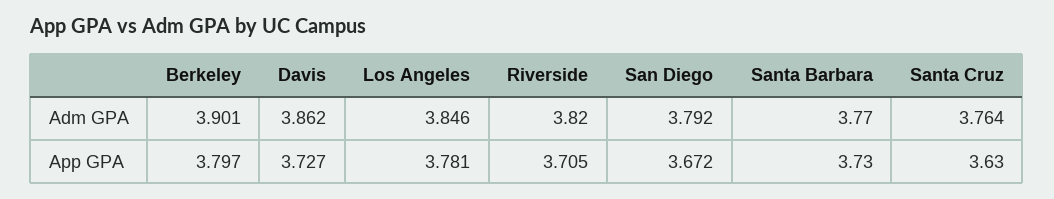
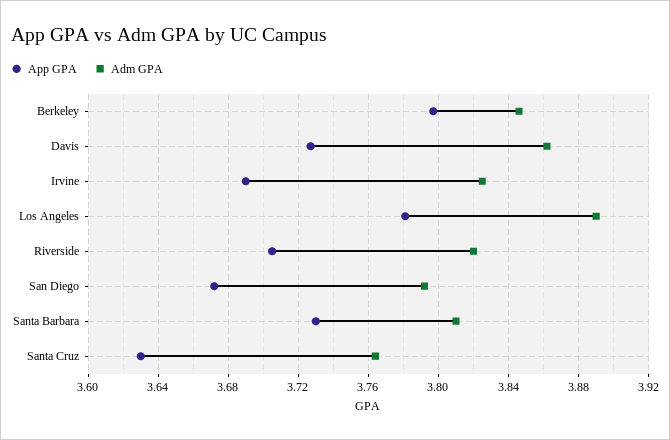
  {
    "Adm GPA": {
-     "Berkeley": 3.901,
+     "Berkeley": 3.845,
      "Davis": 3.862,
-     "Los Angeles": 3.846,
+     "Los Angeles": 3.89,
      "Riverside": 3.82,
      "San Diego": 3.792,
-     "Santa Barbara": 3.77,
+     "Santa Barbara": 3.81,
-     "Santa Cruz": 3.764
+     "Santa Cruz": 3.764,
+     "Irvine": 3.825
    },
    "App GPA": {
      "Berkeley": 3.797,
      "Davis": 3.727,
      "Los Angeles": 3.781,
      "Riverside": 3.705,
      "San Diego": 3.672,
      "Santa Barbara": 3.73,
-     "Santa Cruz": 3.63
+     "Santa Cruz": 3.63,
+     "Irvine": 3.69
    }
  }

